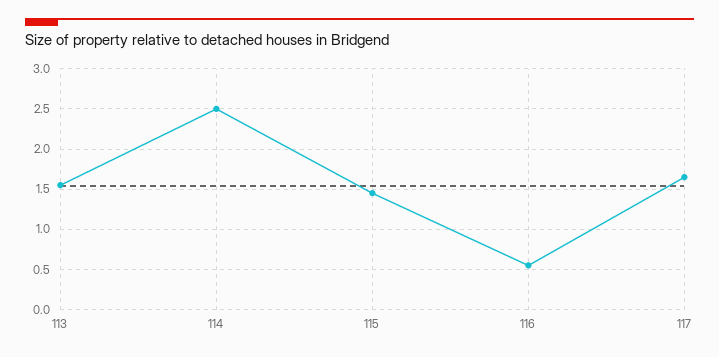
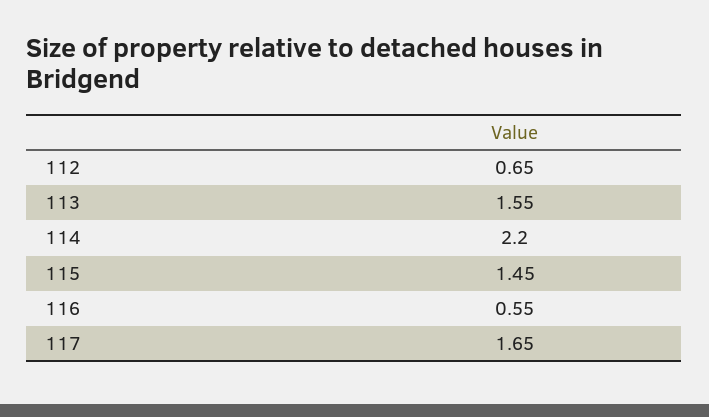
  {
    "113": 1.55,
-   "114": 2.5,
+   "114": 2.2,
    "115": 1.45,
    "116": 0.55,
-   "117": 1.65
+   "117": 1.65,
+   "112": 0.65
  }

